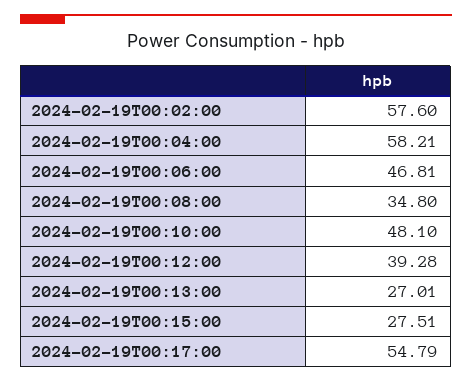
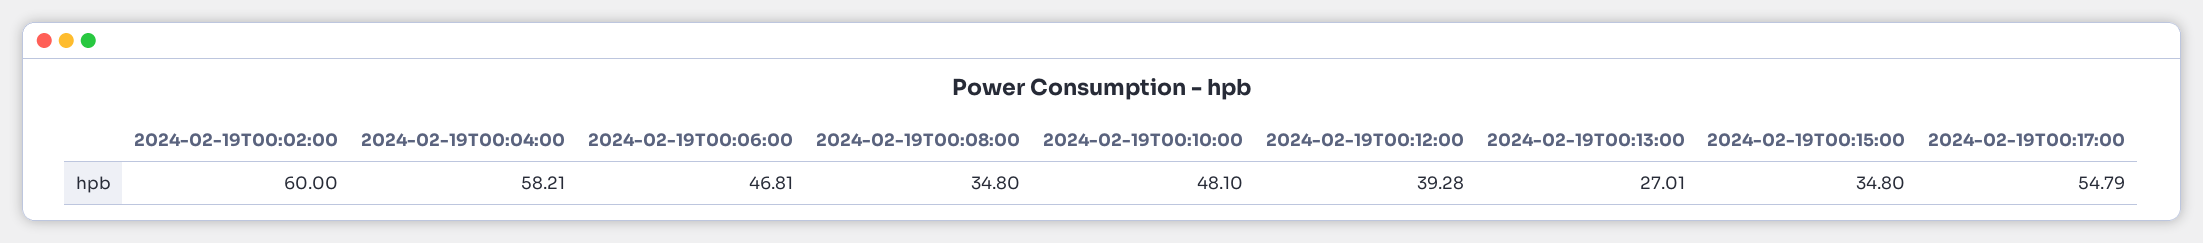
  {
-   "2024-02-19T00:02:00": 57.6,
+   "2024-02-19T00:02:00": 60,
    "2024-02-19T00:04:00": 58.21,
    "2024-02-19T00:06:00": 46.81,
    "2024-02-19T00:08:00": 34.8,
    "2024-02-19T00:10:00": 48.1,
    "2024-02-19T00:12:00": 39.28,
    "2024-02-19T00:13:00": 27.01,
-   "2024-02-19T00:15:00": 27.51,
+   "2024-02-19T00:15:00": 34.8,
    "2024-02-19T00:17:00": 54.79
  }

